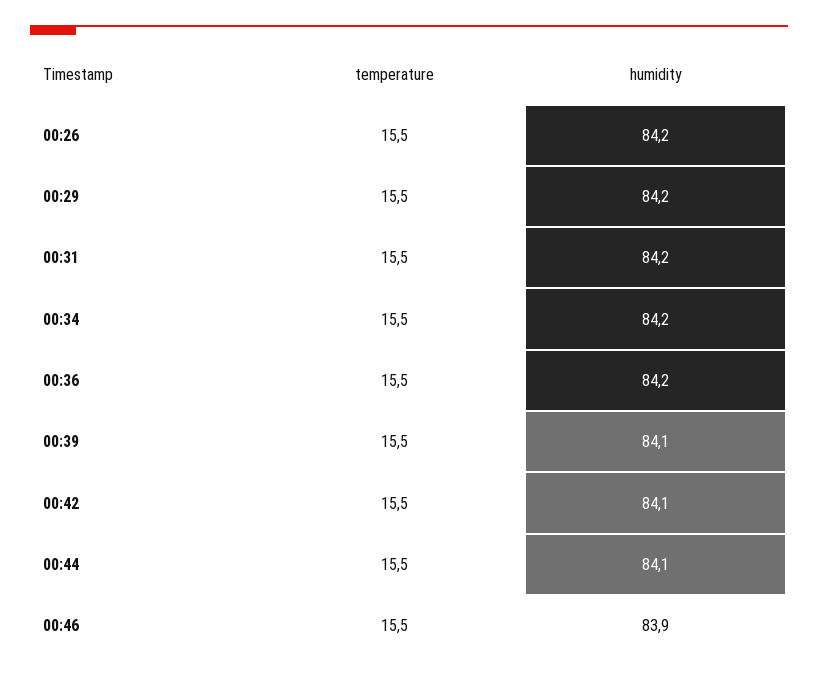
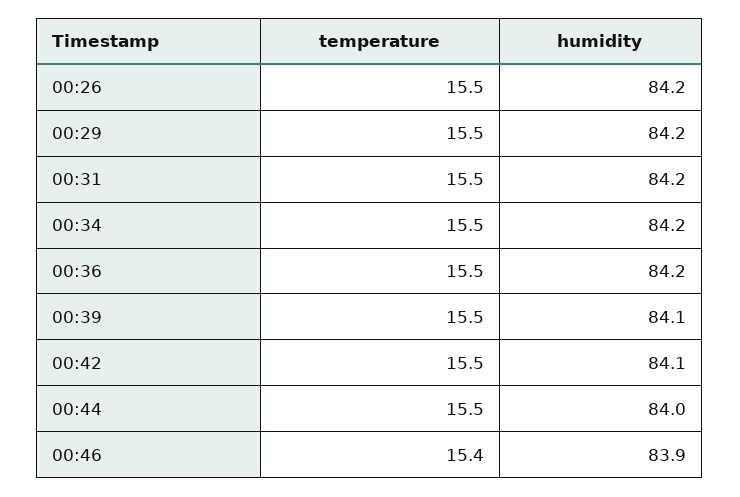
  {
    "temperature": {
      "00:26": 15.5,
      "00:29": 15.5,
      "00:31": 15.5,
      "00:34": 15.5,
      "00:36": 15.5,
      "00:39": 15.5,
      "00:42": 15.5,
      "00:44": 15.5,
-     "00:46": 15.5
+     "00:46": 15.4
    },
    "humidity": {
      "00:26": 84.2,
      "00:29": 84.2,
      "00:31": 84.2,
      "00:34": 84.2,
      "00:36": 84.2,
      "00:39": 84.1,
      "00:42": 84.1,
-     "00:44": 84.1,
+     "00:44": 84,
      "00:46": 83.9
    }
  }

